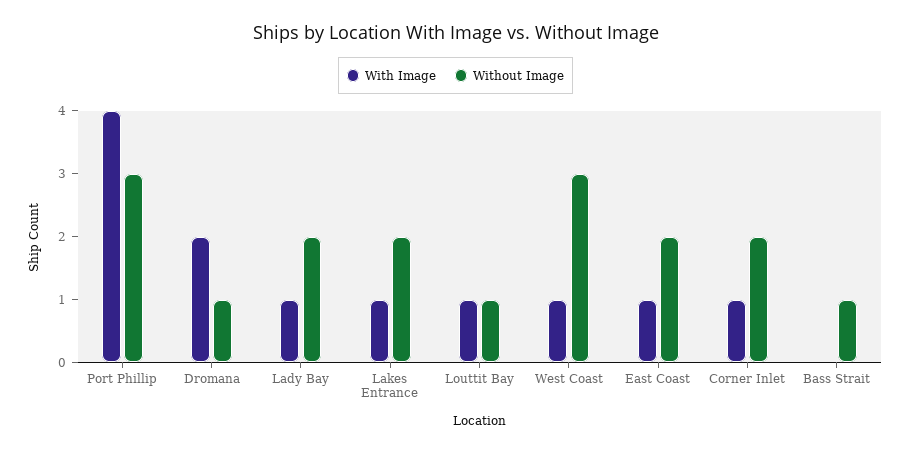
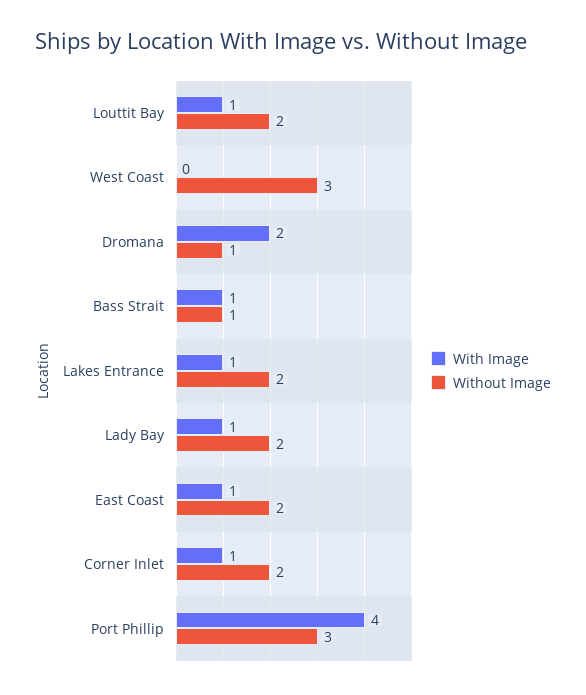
  {
    "With Image": {
      "Port Phillip": 4,
      "Dromana": 2,
      "Lady Bay": 1,
      "Lakes Entrance": 1,
      "Louttit Bay": 1,
-     "West Coast": 1,
+     "West Coast": 0,
      "East Coast": 1,
      "Corner Inlet": 1,
-     "Bass Strait": 0
+     "Bass Strait": 1
    },
    "Without Image": {
      "Port Phillip": 3,
      "Dromana": 1,
      "Lady Bay": 2,
      "Lakes Entrance": 2,
-     "Louttit Bay": 1,
+     "Louttit Bay": 2,
      "West Coast": 3,
      "East Coast": 2,
      "Corner Inlet": 2,
      "Bass Strait": 1
    }
  }

